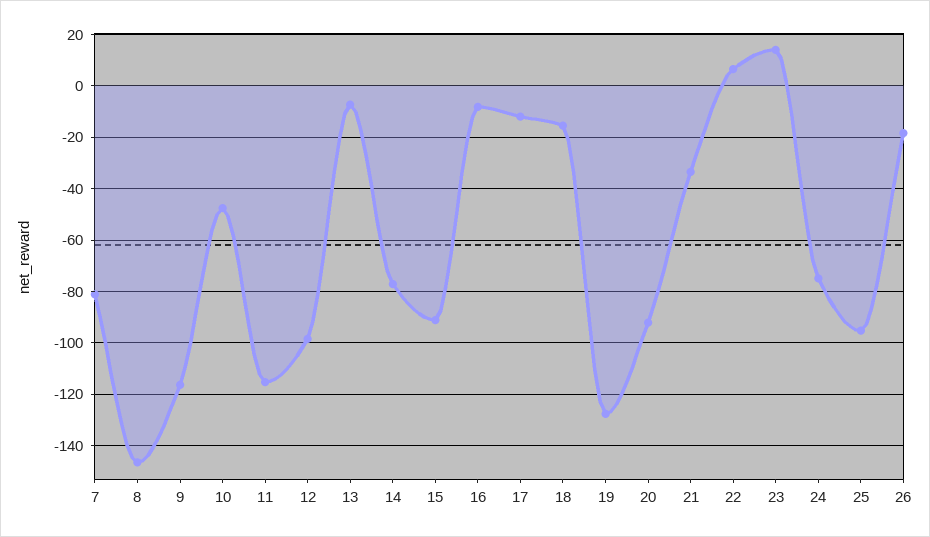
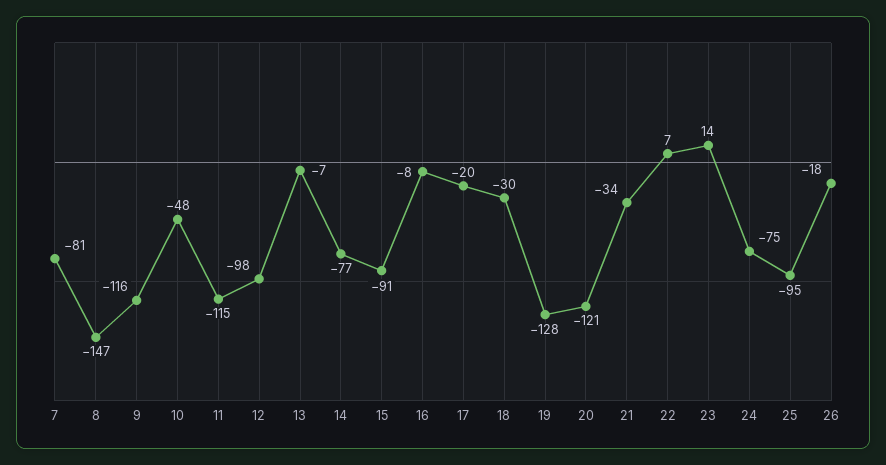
  {
    "7": -81,
    "8": -147,
    "9": -116,
    "10": -48,
    "11": -115,
    "12": -98,
    "13": -7,
    "14": -77,
    "15": -91,
    "16": -8,
-   "17": -12.5,
+   "17": -20,
-   "18": -15,
+   "18": -30,
    "19": -128,
-   "20": -92.5,
+   "20": -121,
    "21": -34,
    "22": 7,
    "23": 14,
    "24": -75,
    "25": -95,
    "26": -18
  }

